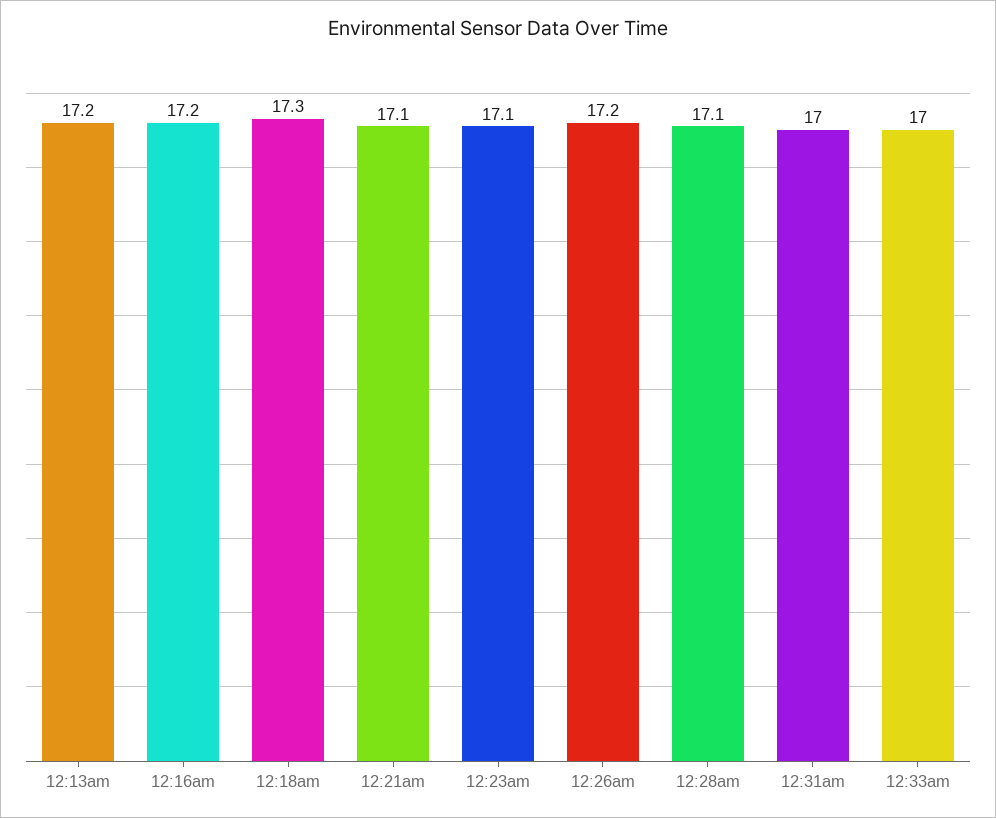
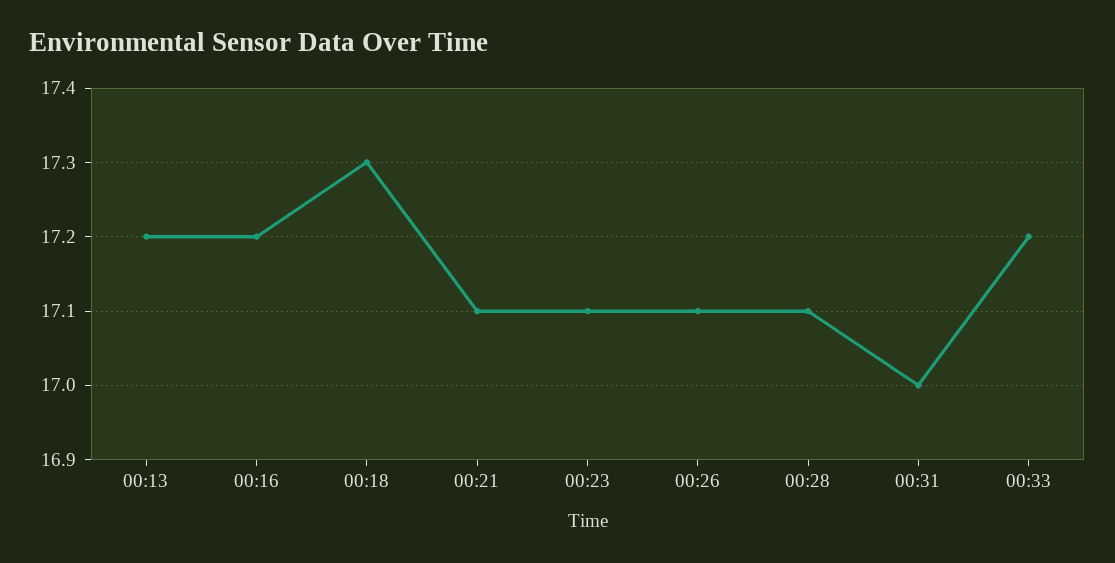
  {
    "12:13am": 17.2,
    "12:16am": 17.2,
    "12:18am": 17.3,
    "12:21am": 17.1,
    "12:23am": 17.1,
-   "12:26am": 17.2,
+   "12:26am": 17.1,
    "12:28am": 17.1,
    "12:31am": 17,
-   "12:33am": 17
+   "12:33am": 17.2
  }

